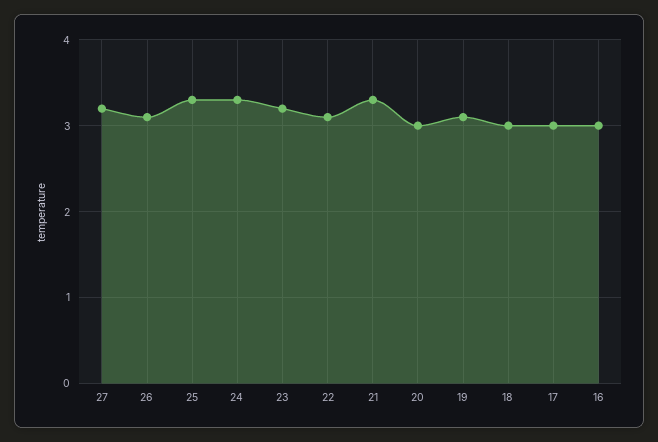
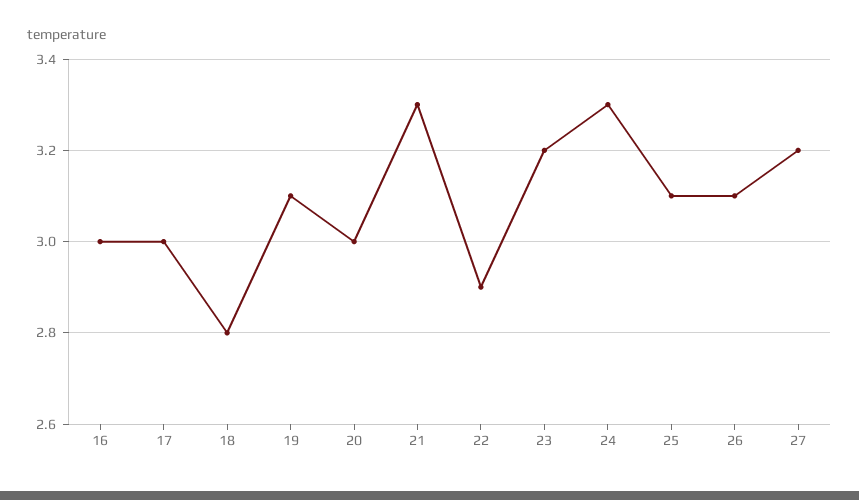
  {
    "27": 3.2,
    "26": 3.1,
-   "25": 3.3,
+   "25": 3.1,
    "24": 3.3,
    "23": 3.2,
-   "22": 3.1,
+   "22": 2.9,
    "21": 3.3,
    "20": 3,
    "19": 3.1,
-   "18": 3,
+   "18": 2.8,
    "17": 3,
    "16": 3
  }

